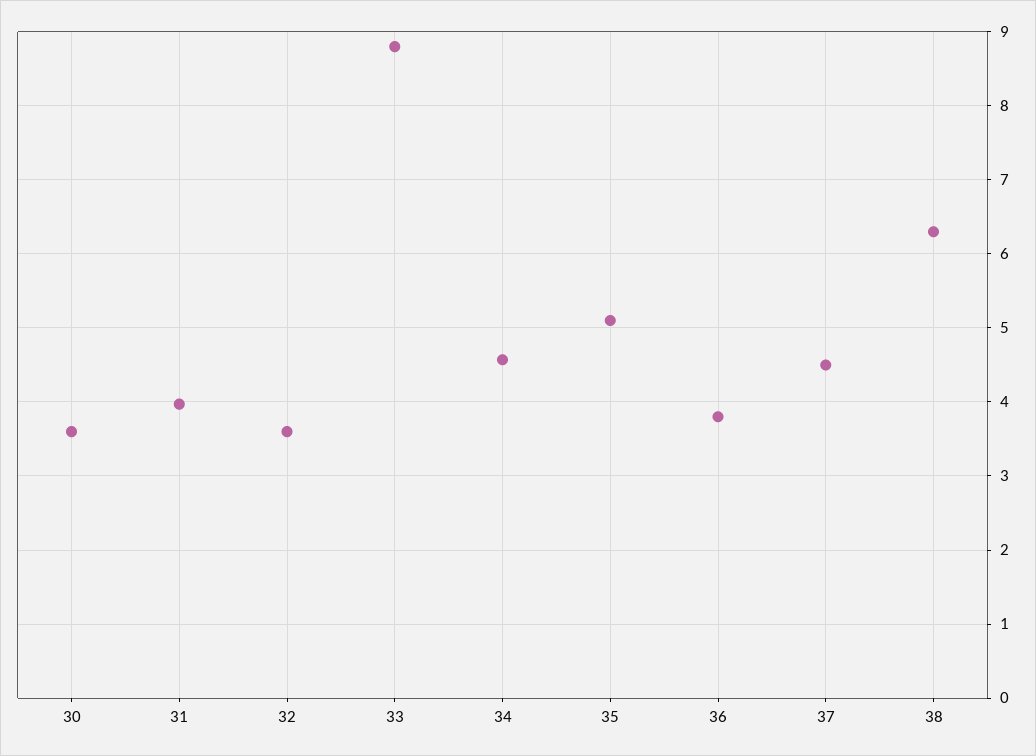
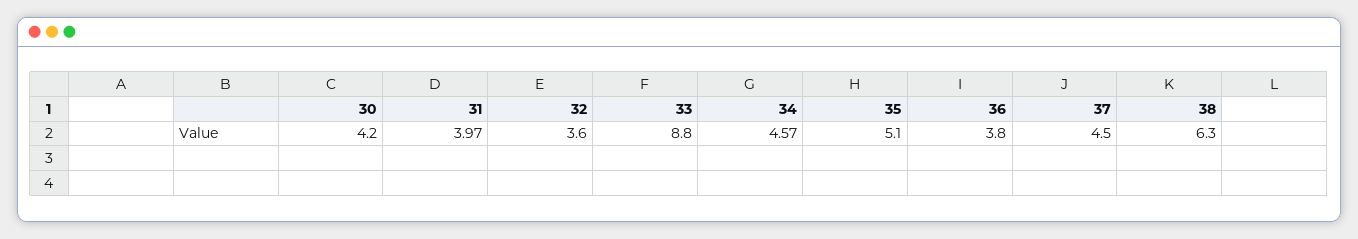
  {
-   "30": 3.6,
+   "30": 4.2,
    "31": 3.97,
    "32": 3.6,
    "33": 8.8,
    "34": 4.57,
    "35": 5.1,
    "36": 3.8,
    "37": 4.5,
    "38": 6.3
  }

